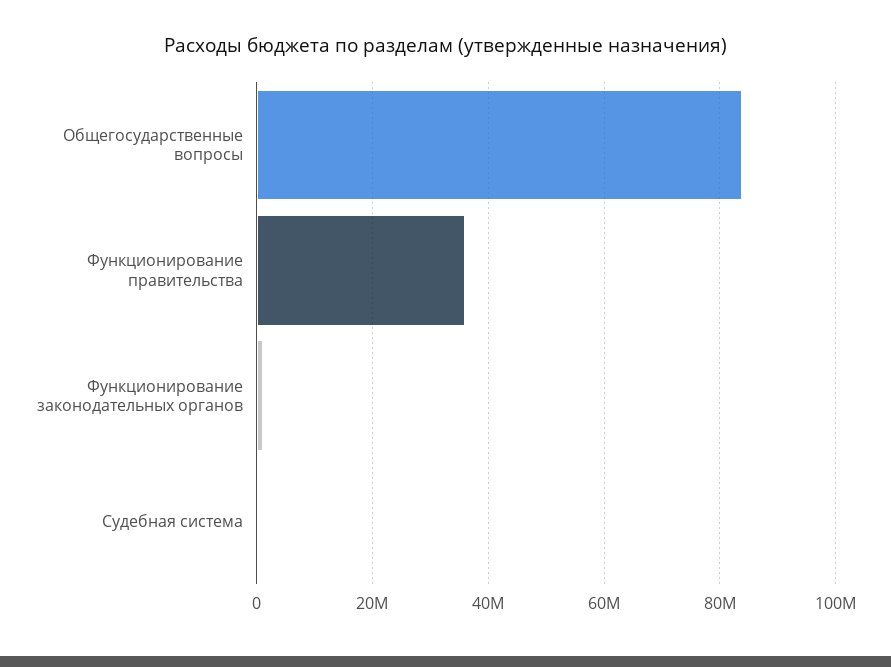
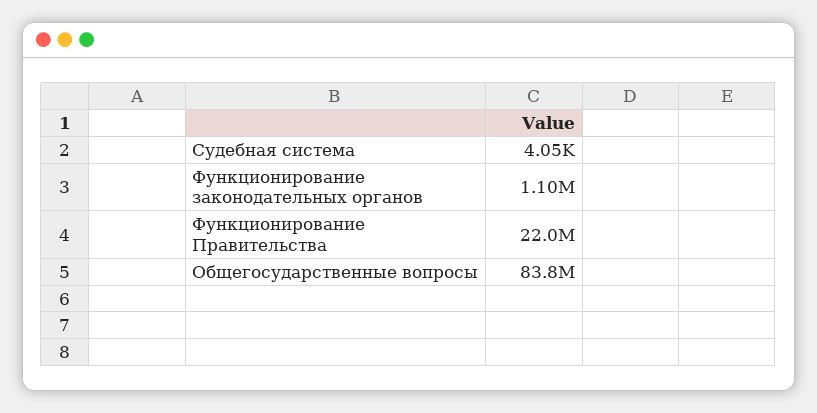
  {
    "Общегосударственные вопросы": 83800000,
-   "Функционирование правительства": 36000000,
+   "Функционирование правительства": 22000000,
    "Функционирование законодательных органов": 1100000,
    "Судебная система": 4050
  }

